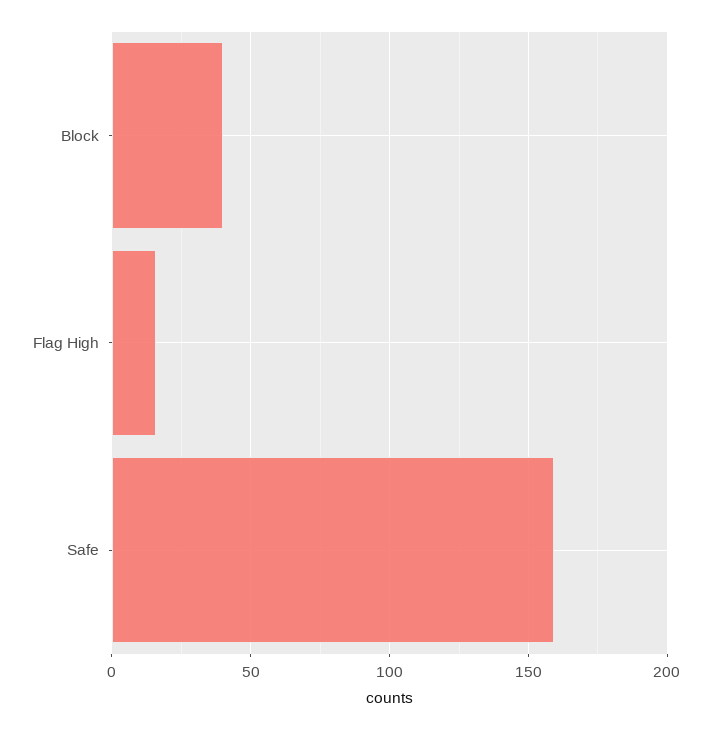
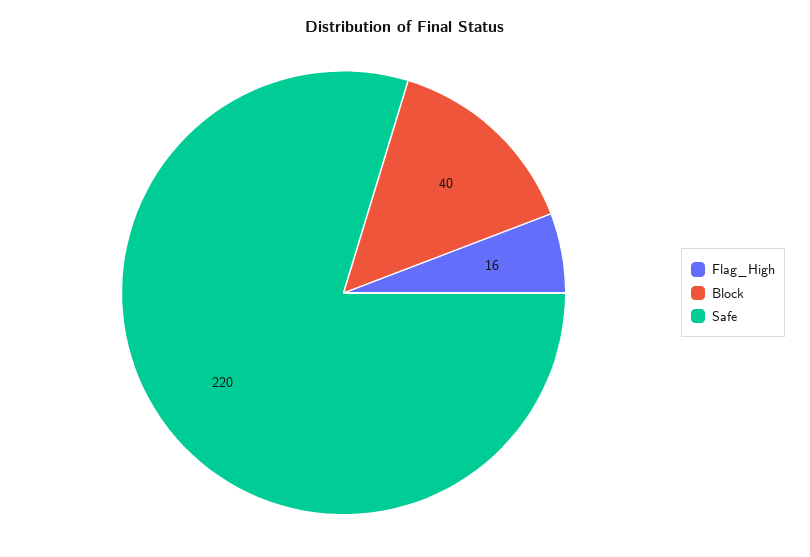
  {
    "Block": 40,
    "Flag High": 16,
-   "Safe": 160
+   "Safe": 220
  }

